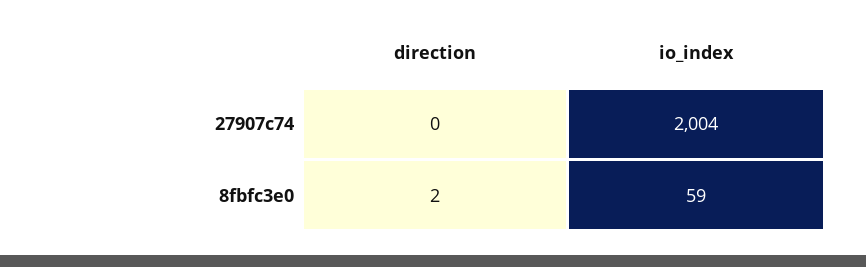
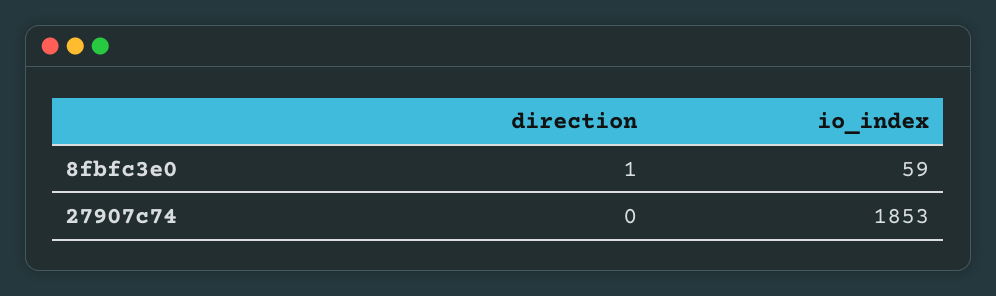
  {
    "direction": {
      "27907c74": 0,
-     "8fbfc3e0": 2
+     "8fbfc3e0": 1
    },
    "io_index": {
-     "27907c74": 2004,
+     "27907c74": 1853,
      "8fbfc3e0": 59
    }
  }

